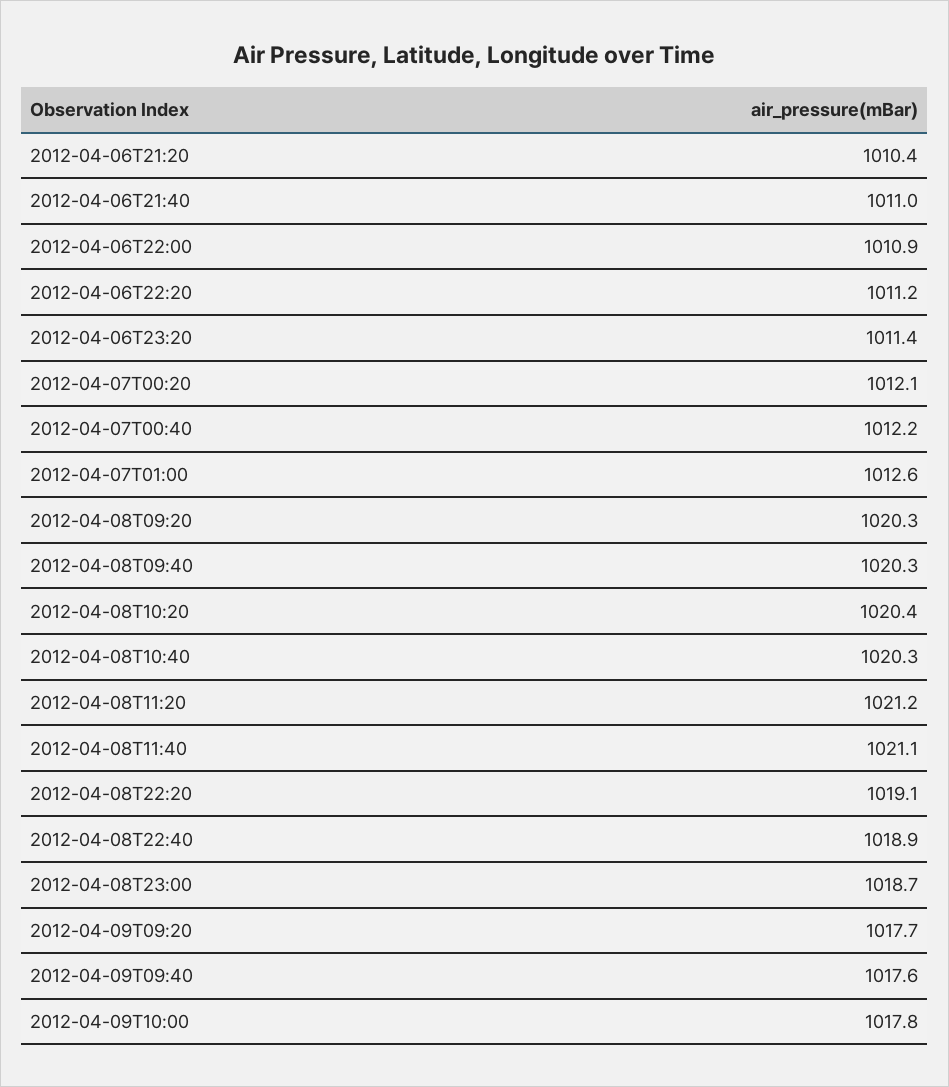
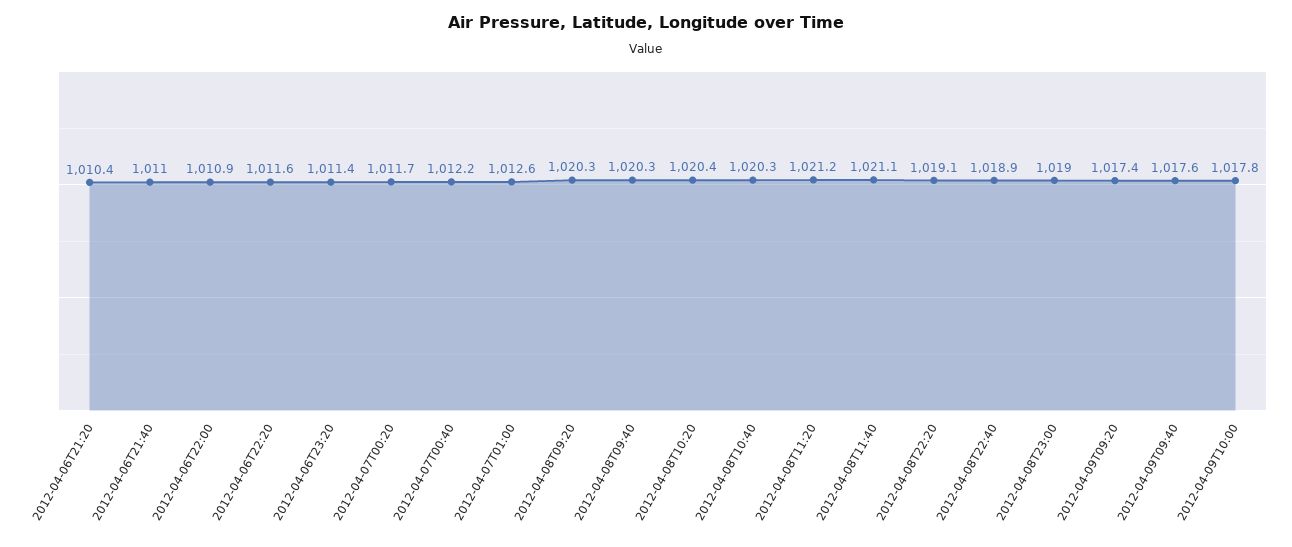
  {
    "2012-04-06T21:20": 1010.4,
    "2012-04-06T21:40": 1011,
    "2012-04-06T22:00": 1010.9,
-   "2012-04-06T22:20": 1011.2,
+   "2012-04-06T22:20": 1011.6,
    "2012-04-06T23:20": 1011.4,
-   "2012-04-07T00:20": 1012.1,
+   "2012-04-07T00:20": 1011.7,
    "2012-04-07T00:40": 1012.2,
    "2012-04-07T01:00": 1012.6,
    "2012-04-08T09:20": 1020.3,
    "2012-04-08T09:40": 1020.3,
    "2012-04-08T10:20": 1020.4,
    "2012-04-08T10:40": 1020.3,
    "2012-04-08T11:20": 1021.2,
    "2012-04-08T11:40": 1021.1,
    "2012-04-08T22:20": 1019.1,
    "2012-04-08T22:40": 1018.9,
-   "2012-04-08T23:00": 1018.7,
+   "2012-04-08T23:00": 1019,
-   "2012-04-09T09:20": 1017.7,
+   "2012-04-09T09:20": 1017.4,
    "2012-04-09T09:40": 1017.6,
    "2012-04-09T10:00": 1017.8
  }

